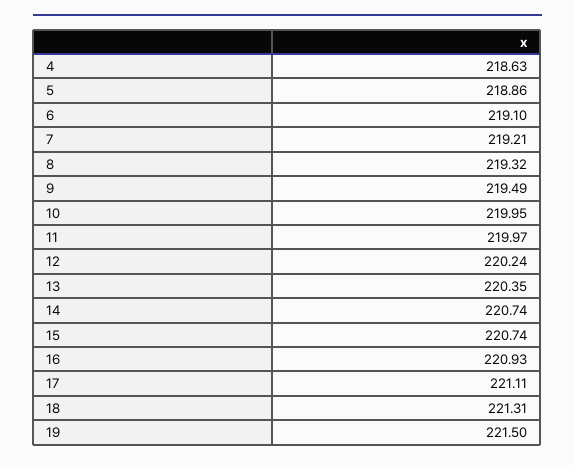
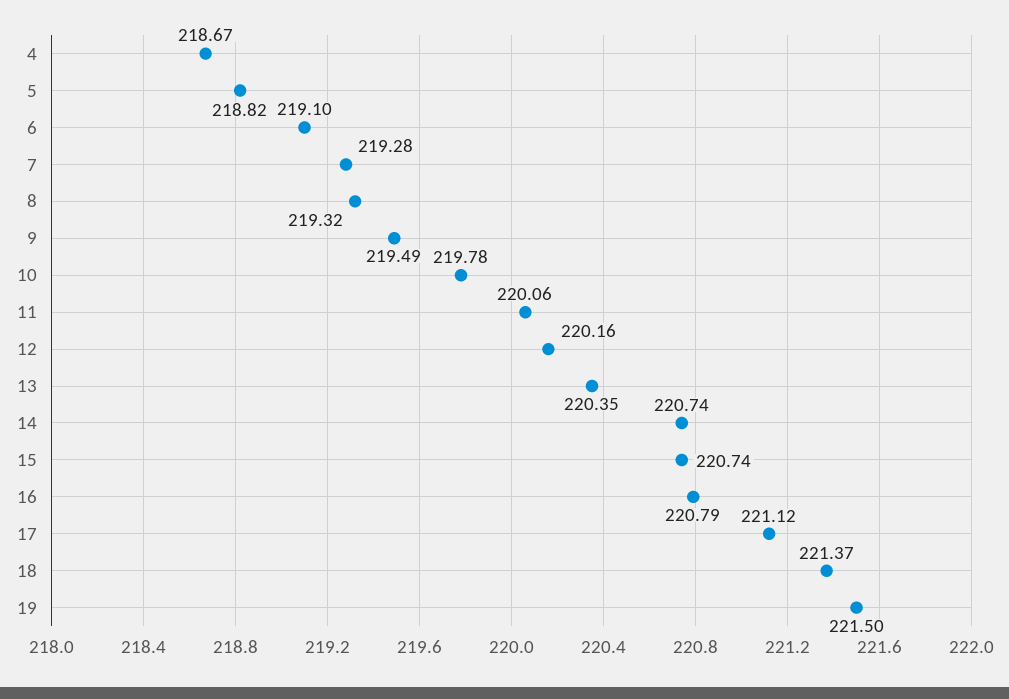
  {
-   "4": 218.63,
+   "4": 218.67,
-   "5": 218.86,
+   "5": 218.82,
    "6": 219.1,
-   "7": 219.21,
+   "7": 219.28,
    "8": 219.32,
    "9": 219.49,
-   "10": 219.95,
+   "10": 219.78,
-   "11": 219.97,
+   "11": 220.06,
-   "12": 220.24,
+   "12": 220.16,
    "13": 220.35,
    "14": 220.74,
    "15": 220.74,
-   "16": 220.93,
+   "16": 220.79,
-   "17": 221.11,
+   "17": 221.12,
-   "18": 221.31,
+   "18": 221.37,
    "19": 221.5
  }

